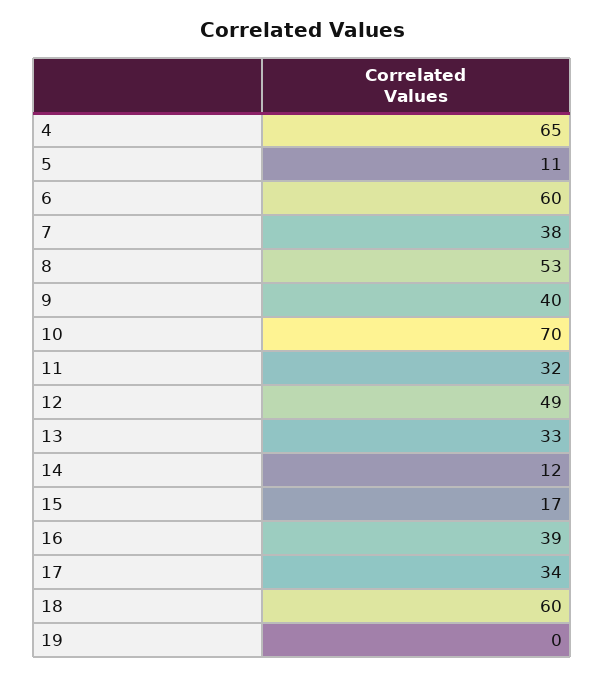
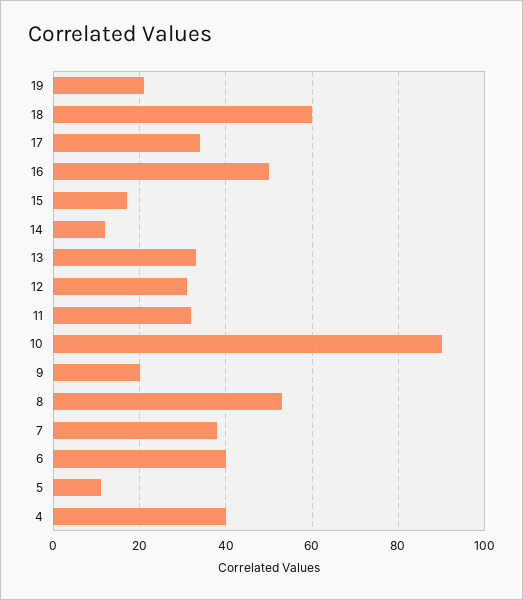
  {
-   "4": 65,
+   "4": 40,
    "5": 11,
-   "6": 60,
+   "6": 40,
    "7": 38,
    "8": 53,
-   "9": 40,
+   "9": 20,
-   "10": 70,
+   "10": 90,
    "11": 32,
-   "12": 49,
+   "12": 30,
    "13": 33,
    "14": 12,
    "15": 17,
-   "16": 39,
+   "16": 50,
    "17": 34,
    "18": 60,
-   "19": 0
+   "19": 20
  }

